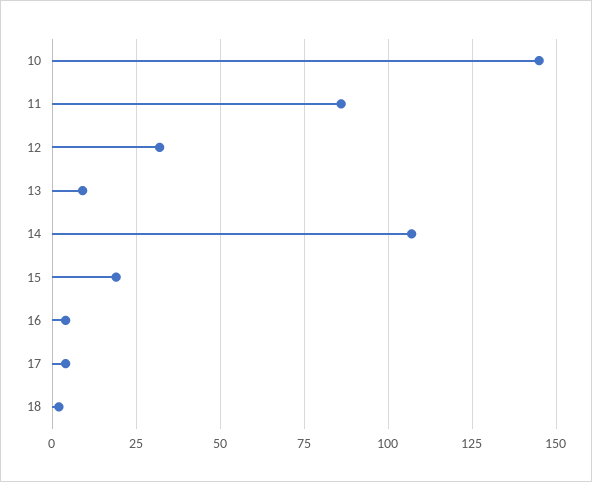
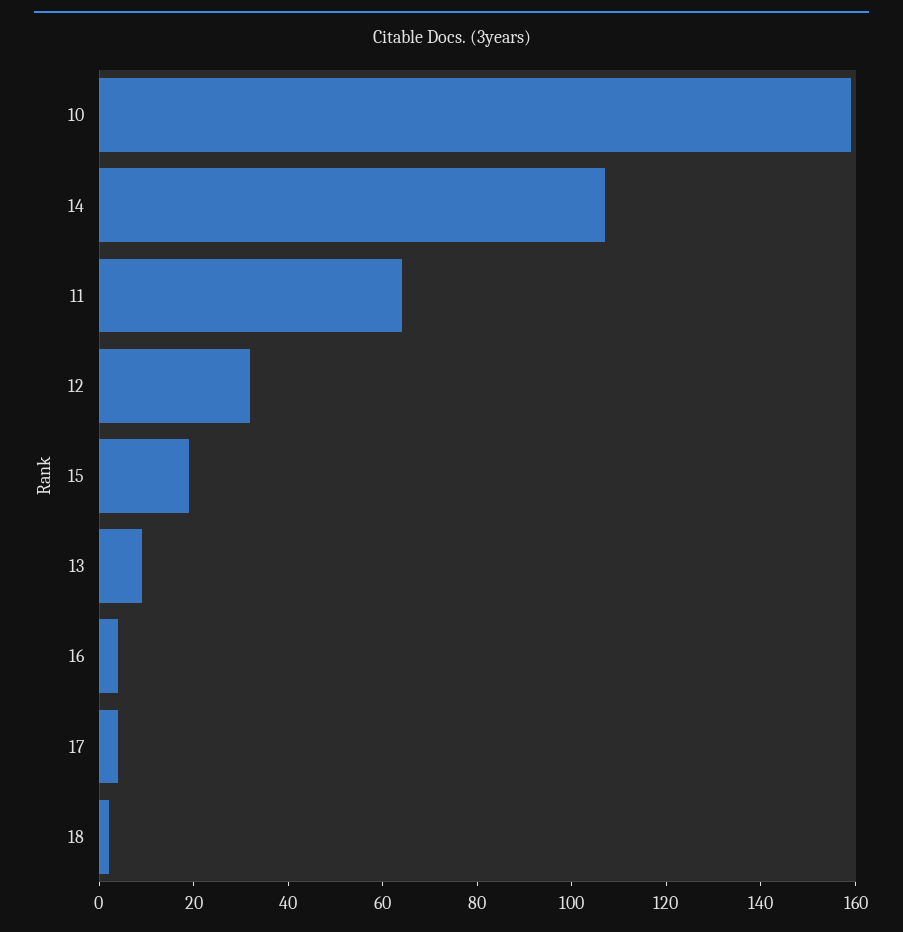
  {
-   "10": 145,
+   "10": 160,
-   "11": 85,
+   "11": 65,
    "12": 30,
    "13": 10,
    "14": 105,
    "15": 20,
    "16": 5,
    "17": 5,
    "18": 0
  }

